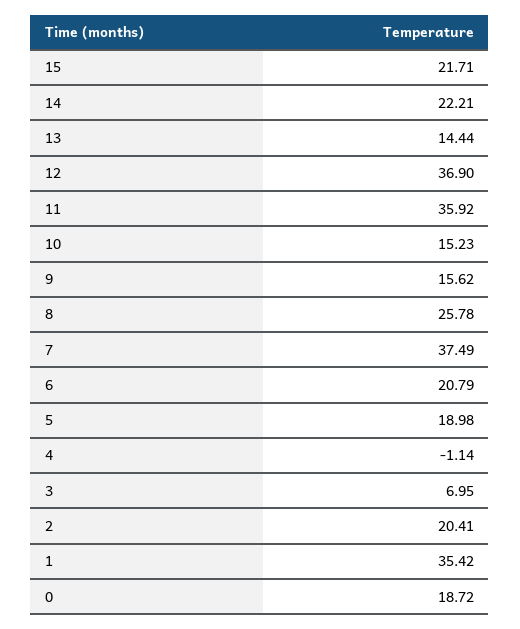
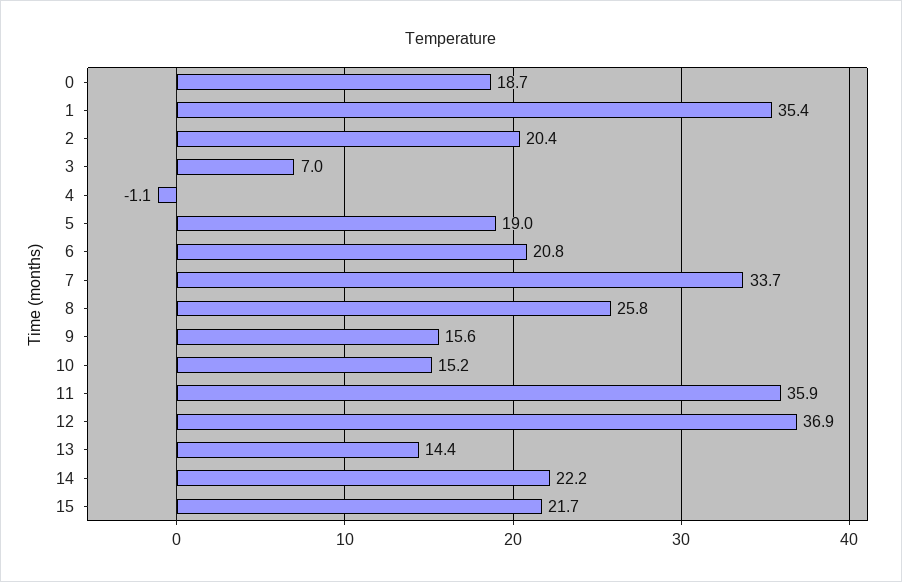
  {
    "15": 21.71,
    "14": 22.21,
    "13": 14.44,
    "12": 36.9,
    "11": 35.92,
    "10": 15.23,
    "9": 15.62,
    "8": 25.78,
-   "7": 37.49,
+   "7": 33.7,
    "6": 20.79,
    "5": 18.98,
    "4": -1.14,
    "3": 6.95,
    "2": 20.41,
    "1": 35.42,
    "0": 18.72
  }

